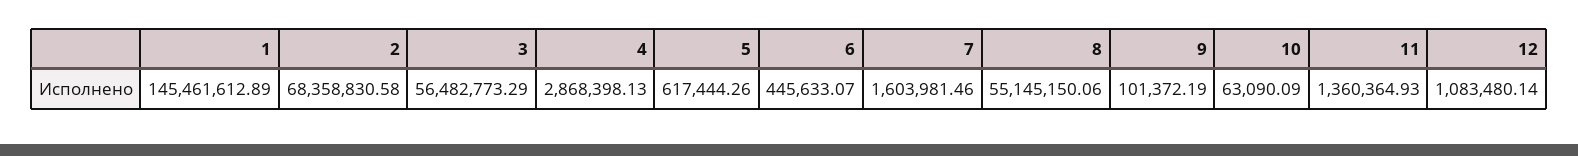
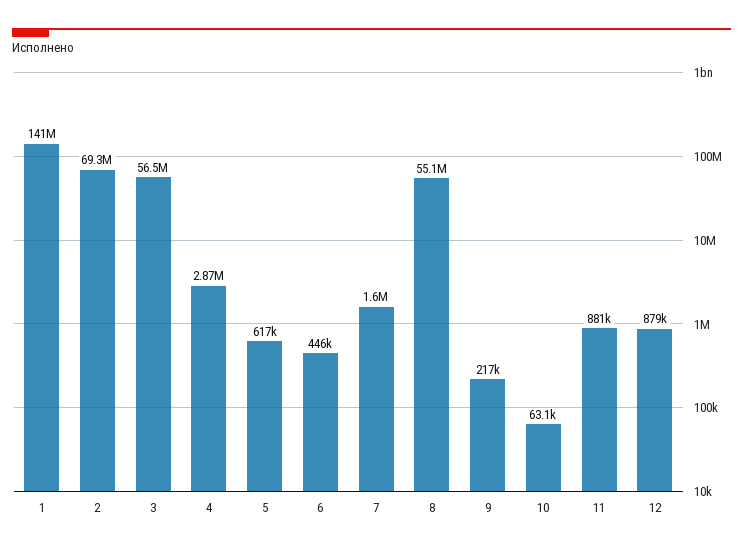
  {
-   "1": 145461612.89,
+   "1": 141000000,
-   "2": 68358830.58,
+   "2": 69300000,
    "3": 56482773.29,
    "4": 2868398.13,
    "5": 617444.26,
    "6": 445633.07,
    "7": 1603981.46,
    "8": 55145150.06,
-   "9": 101372.19,
+   "9": 217000,
    "10": 63090.09,
-   "11": 1360364.93,
+   "11": 881000,
-   "12": 1083480.14
+   "12": 879000
  }

